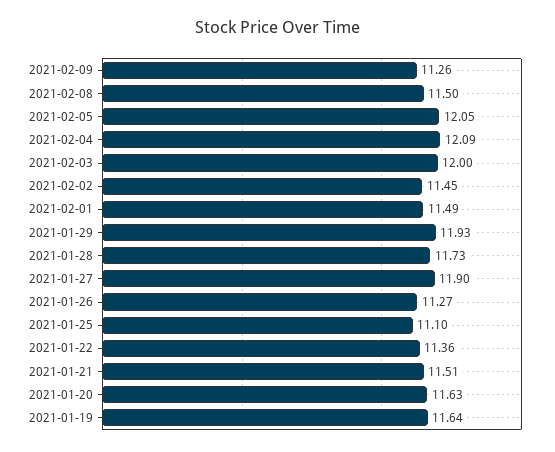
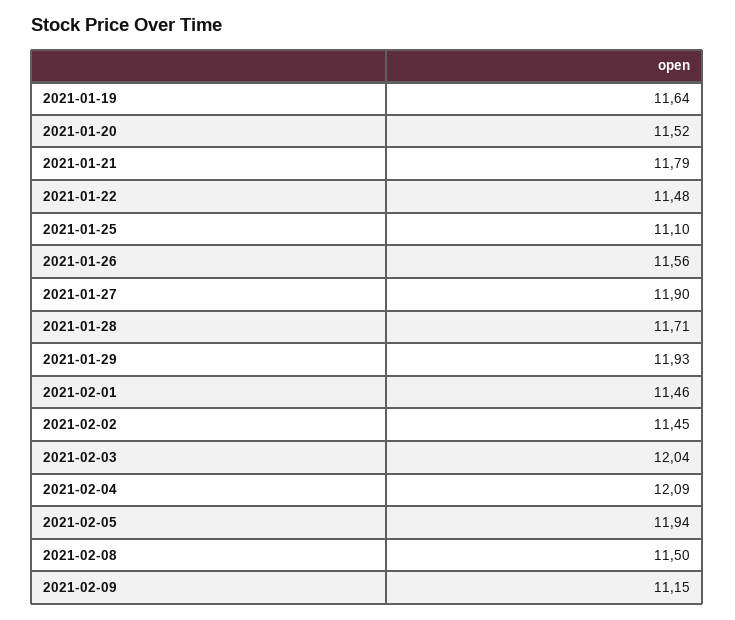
  {
-   "2021-02-09": 11.26,
+   "2021-02-09": 11.15,
    "2021-02-08": 11.5,
-   "2021-02-05": 12.05,
+   "2021-02-05": 11.94,
    "2021-02-04": 12.09,
-   "2021-02-03": 12,
+   "2021-02-03": 12.04,
    "2021-02-02": 11.45,
-   "2021-02-01": 11.49,
+   "2021-02-01": 11.46,
    "2021-01-29": 11.93,
-   "2021-01-28": 11.73,
+   "2021-01-28": 11.71,
    "2021-01-27": 11.9,
-   "2021-01-26": 11.27,
+   "2021-01-26": 11.56,
    "2021-01-25": 11.1,
-   "2021-01-22": 11.36,
+   "2021-01-22": 11.48,
-   "2021-01-21": 11.51,
+   "2021-01-21": 11.79,
-   "2021-01-20": 11.63,
+   "2021-01-20": 11.52,
    "2021-01-19": 11.64
  }

